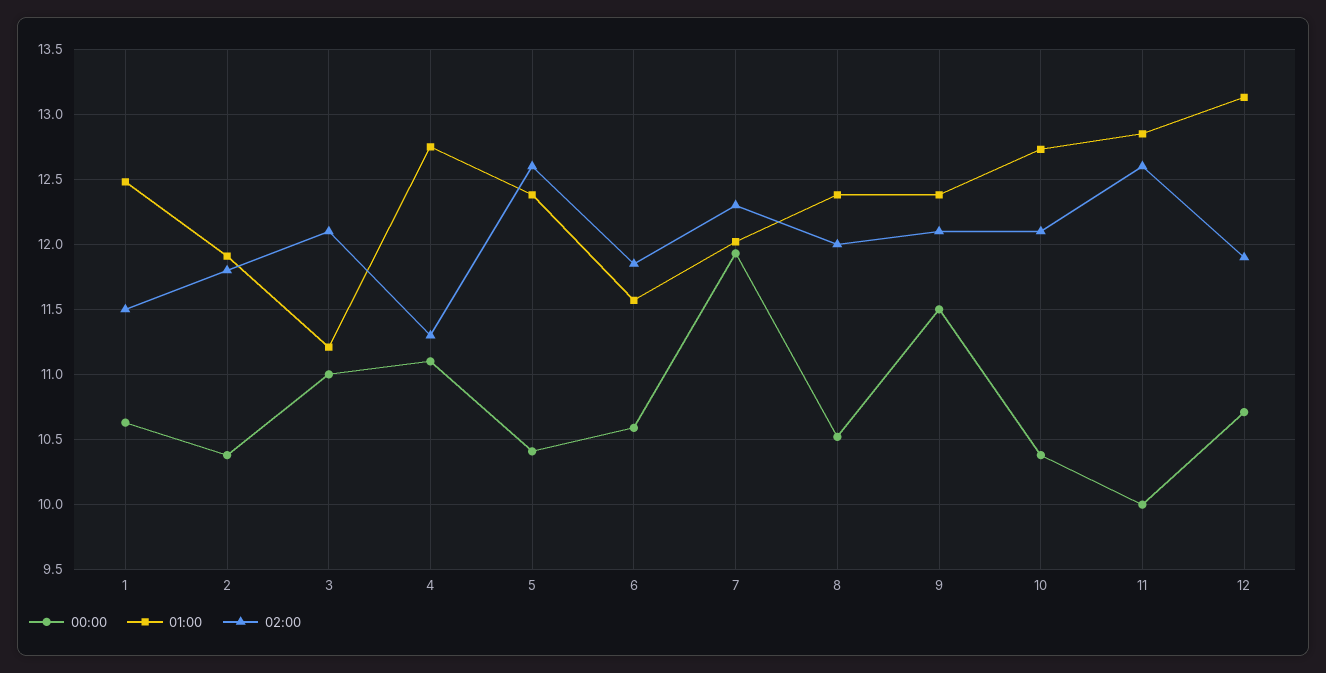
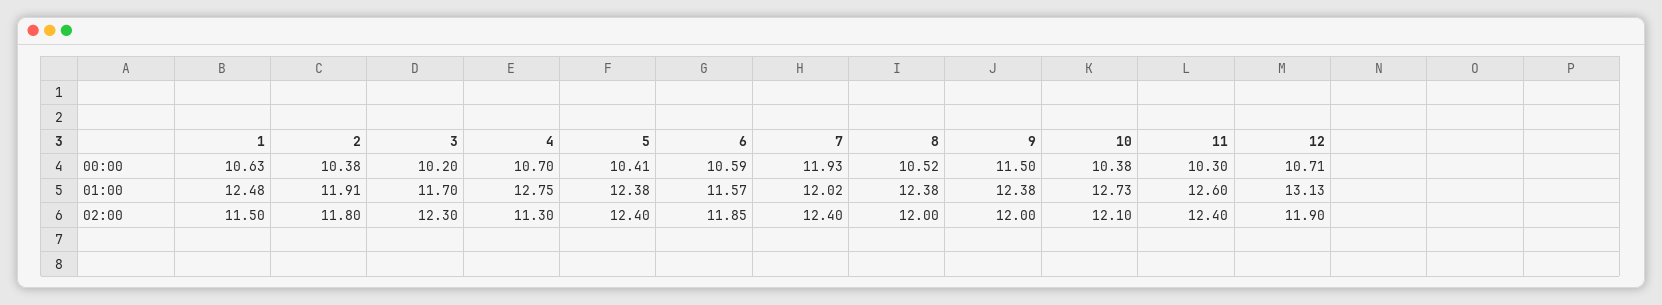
  {
    "00:00": {
      "1": 10.63,
      "2": 10.38,
-     "3": 11,
+     "3": 10.2,
-     "4": 11.1,
+     "4": 10.7,
      "5": 10.41,
      "6": 10.59,
      "7": 11.93,
      "8": 10.52,
      "9": 11.5,
      "10": 10.38,
-     "11": 10,
+     "11": 10.3,
      "12": 10.71
    },
    "01:00": {
      "1": 12.48,
      "2": 11.91,
-     "3": 11.2,
+     "3": 11.7,
      "4": 12.75,
      "5": 12.38,
      "6": 11.57,
      "7": 12.02,
      "8": 12.38,
      "9": 12.38,
      "10": 12.73,
-     "11": 12.85,
+     "11": 12.6,
      "12": 13.13
    },
    "02:00": {
      "1": 11.5,
      "2": 11.8,
-     "3": 12.1,
+     "3": 12.3,
      "4": 11.3,
-     "5": 12.6,
+     "5": 12.4,
      "6": 11.85,
-     "7": 12.3,
+     "7": 12.4,
      "8": 12,
-     "9": 12.1,
+     "9": 12,
      "10": 12.1,
-     "11": 12.6,
+     "11": 12.4,
      "12": 11.9
    }
  }

